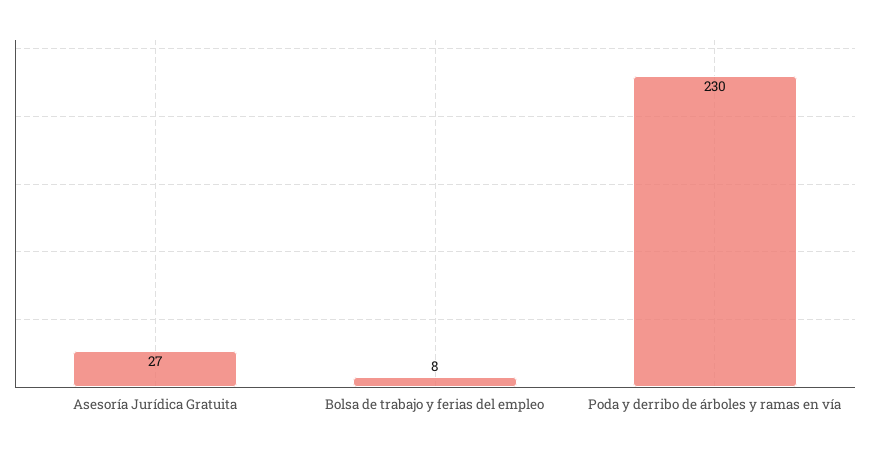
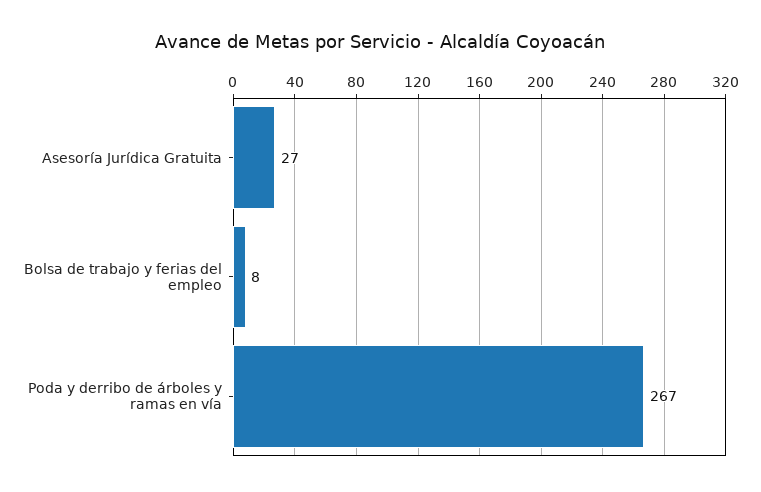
  {
    "Asesoría Jurídica Gratuita": 27,
    "Bolsa de trabajo y ferias del empleo": 8,
-   "Poda y derribo de árboles y ramas en vía": 230
+   "Poda y derribo de árboles y ramas en vía": 267
  }

